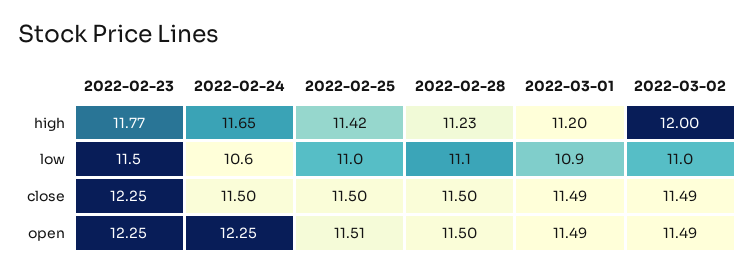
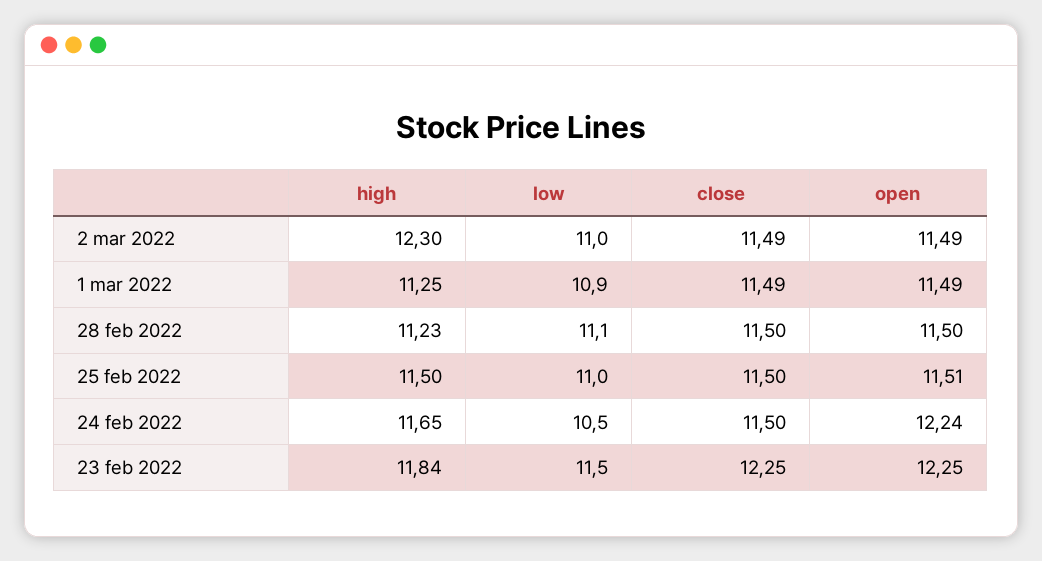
  {
    "2022-02-23": {
-     "high": 11.77,
+     "high": 11.84,
      "low": 11.5,
      "close": 12.25,
      "open": 12.25
    },
    "2022-02-24": {
      "high": 11.65,
-     "low": 10.6,
+     "low": 10.5,
      "close": 11.5,
-     "open": 12.25
+     "open": 12.24
    },
    "2022-02-25": {
-     "high": 11.42,
+     "high": 11.5,
      "low": 11,
      "close": 11.5,
      "open": 11.51
    },
    "2022-02-28": {
      "high": 11.23,
      "low": 11.1,
      "close": 11.5,
      "open": 11.5
    },
    "2022-03-01": {
-     "high": 11.2,
+     "high": 11.25,
      "low": 10.9,
      "close": 11.49,
      "open": 11.49
    },
    "2022-03-02": {
-     "high": 12,
+     "high": 12.3,
      "low": 11,
      "close": 11.49,
      "open": 11.49
    }
  }

